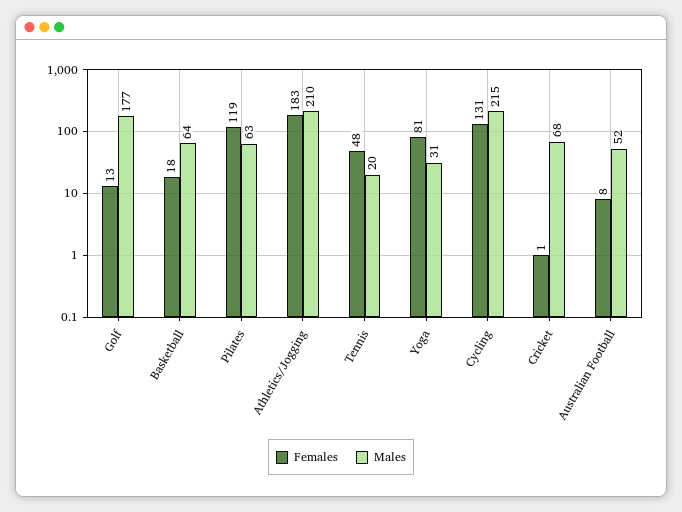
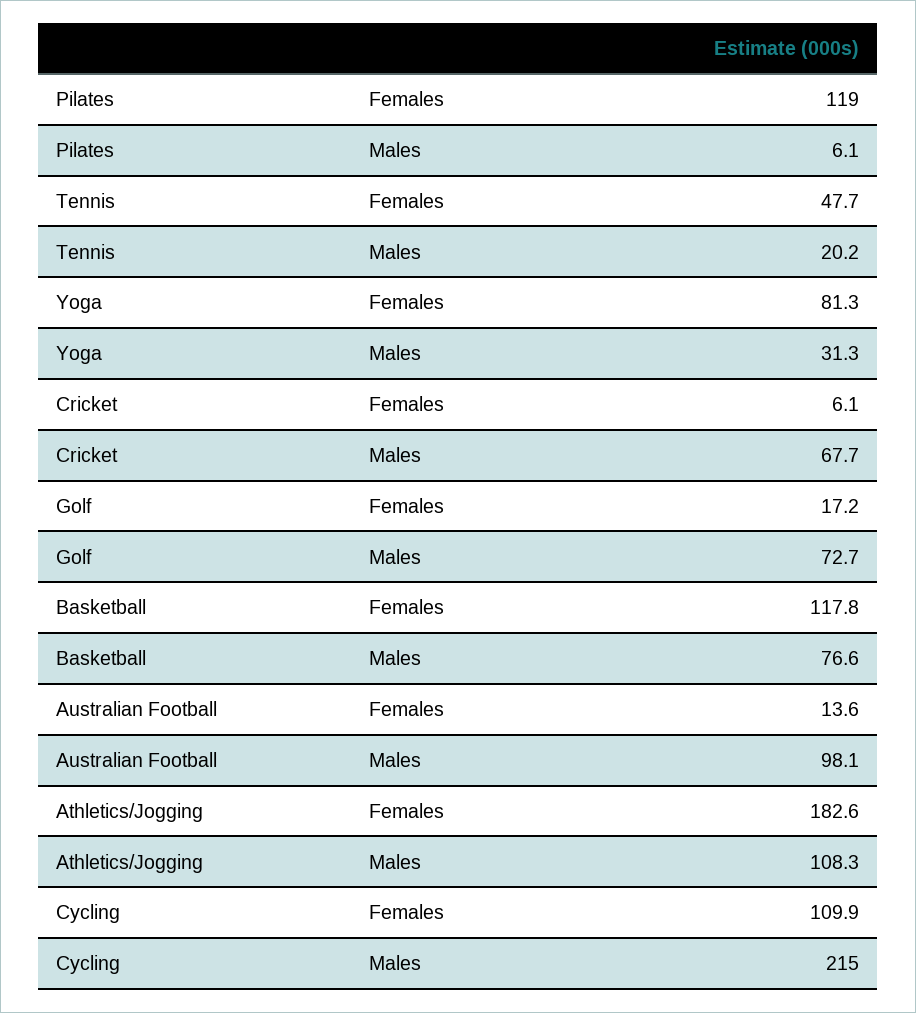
  {
    "Females": {
-     "Golf": 13,
+     "Golf": 17.2,
-     "Basketball": 18,
+     "Basketball": 117.8,
      "Pilates": 119,
      "Athletics/Jogging": 182.6,
      "Tennis": 47.7,
      "Yoga": 81.3,
-     "Cycling": 131,
+     "Cycling": 109.9,
-     "Cricket": 1,
+     "Cricket": 6.1,
-     "Australian Football": 8
+     "Australian Football": 13.6
    },
    "Males": {
-     "Golf": 177,
+     "Golf": 72.7,
-     "Basketball": 64,
+     "Basketball": 76.6,
-     "Pilates": 63,
+     "Pilates": 6.1,
-     "Athletics/Jogging": 210,
+     "Athletics/Jogging": 108.3,
      "Tennis": 20.2,
      "Yoga": 31.3,
      "Cycling": 215,
      "Cricket": 67.7,
-     "Australian Football": 52
+     "Australian Football": 98.1
    }
  }

